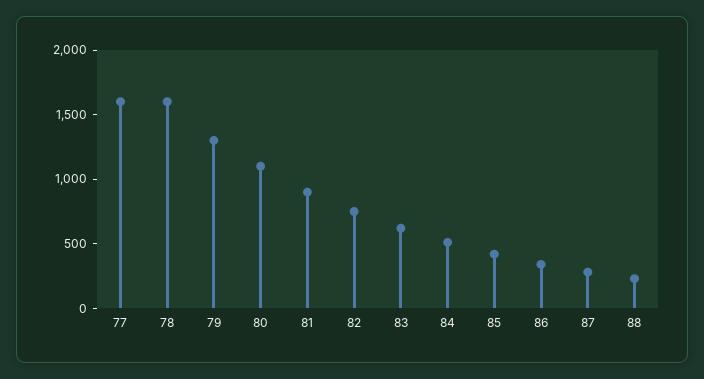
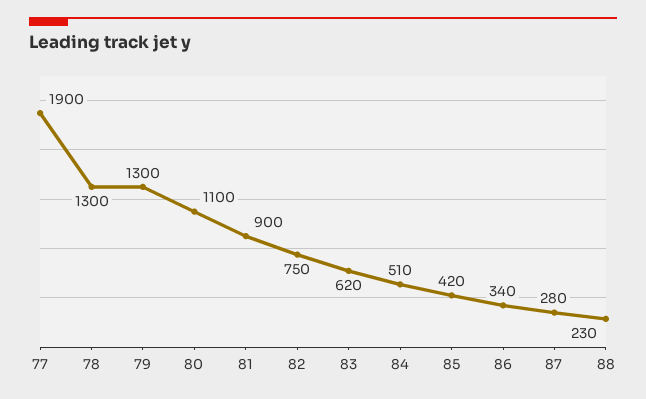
  {
-   "77": 1600,
+   "77": 1900,
-   "78": 1600,
+   "78": 1300,
    "79": 1300,
    "80": 1100,
    "81": 900,
    "82": 750,
    "83": 620,
    "84": 510,
    "85": 420,
    "86": 340,
    "87": 280,
    "88": 230
  }

